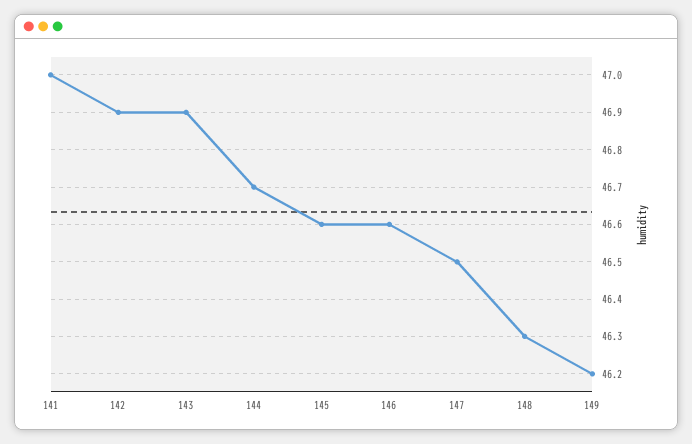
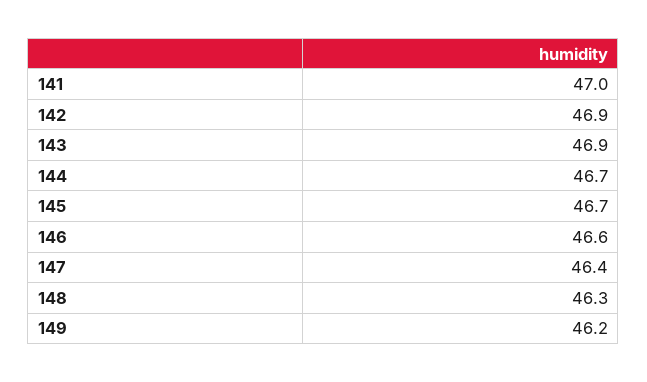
  {
    "141": 47,
    "142": 46.9,
    "143": 46.9,
    "144": 46.7,
-   "145": 46.6,
+   "145": 46.7,
    "146": 46.6,
-   "147": 46.5,
+   "147": 46.4,
    "148": 46.3,
    "149": 46.2
  }

